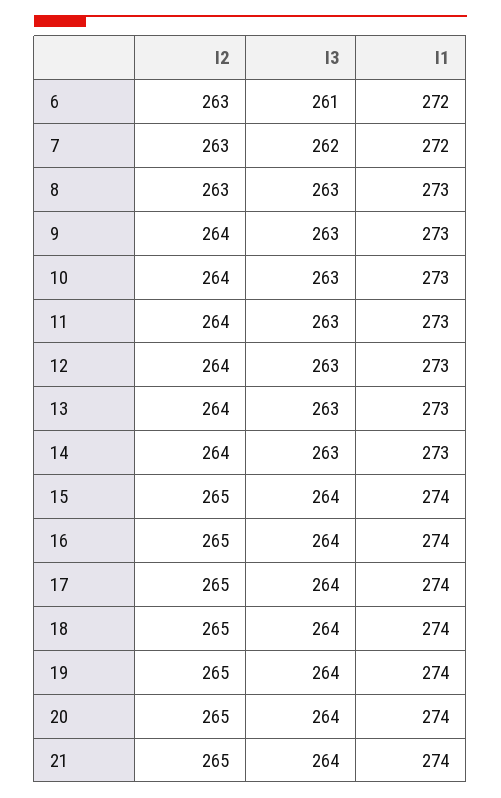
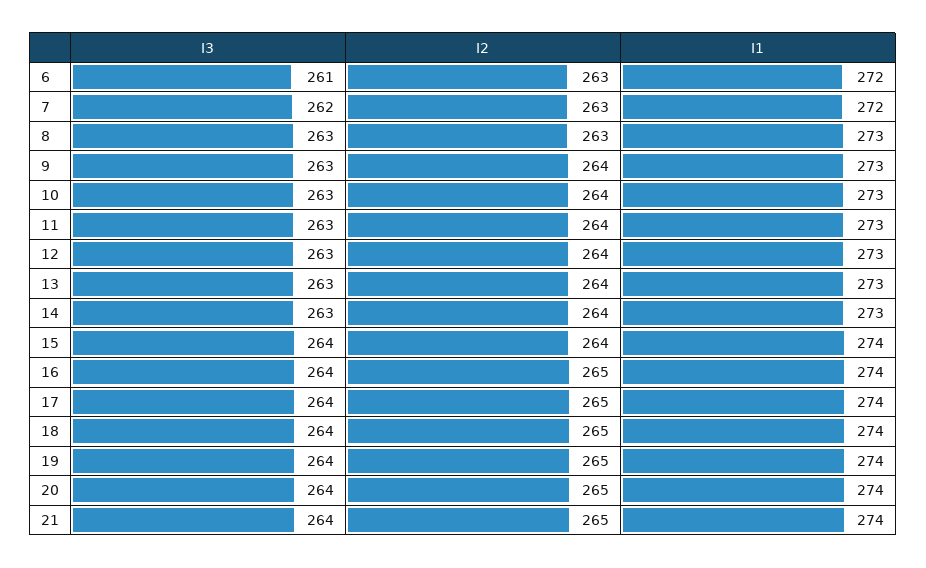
  {
    "I2": {
      "6": 263,
      "7": 263,
      "8": 263,
      "9": 264,
      "10": 264,
      "11": 264,
      "12": 264,
      "13": 264,
      "14": 264,
-     "15": 265,
+     "15": 264,
      "16": 265,
      "17": 265,
      "18": 265,
      "19": 265,
      "20": 265,
      "21": 265
    },
    "I3": {
      "6": 261,
      "7": 262,
      "8": 263,
      "9": 263,
      "10": 263,
      "11": 263,
      "12": 263,
      "13": 263,
      "14": 263,
      "15": 264,
      "16": 264,
      "17": 264,
      "18": 264,
      "19": 264,
      "20": 264,
      "21": 264
    },
    "I1": {
      "6": 272,
      "7": 272,
      "8": 273,
      "9": 273,
      "10": 273,
      "11": 273,
      "12": 273,
      "13": 273,
      "14": 273,
      "15": 274,
      "16": 274,
      "17": 274,
      "18": 274,
      "19": 274,
      "20": 274,
      "21": 274
    }
  }

